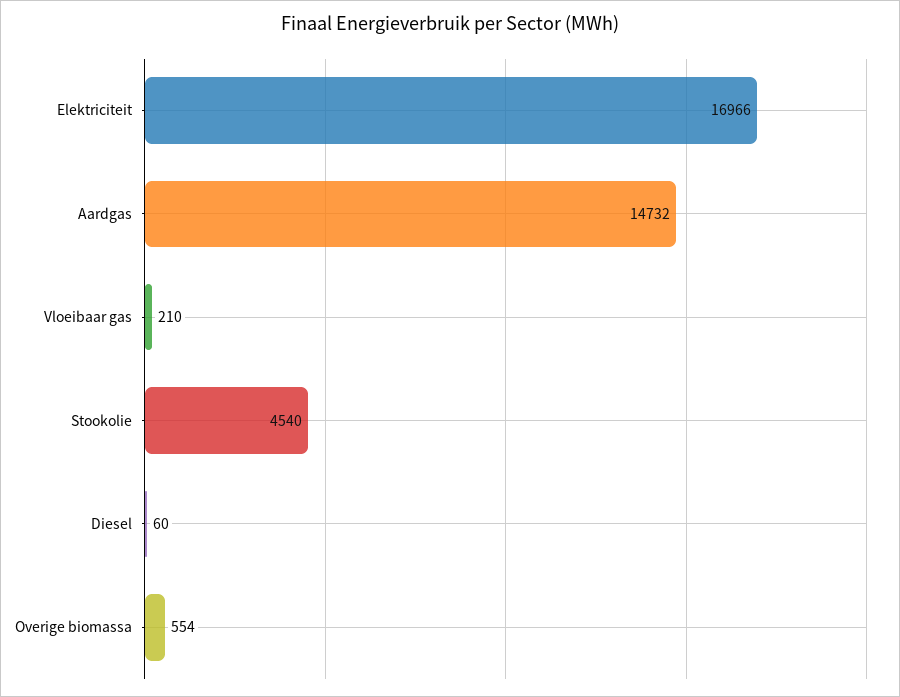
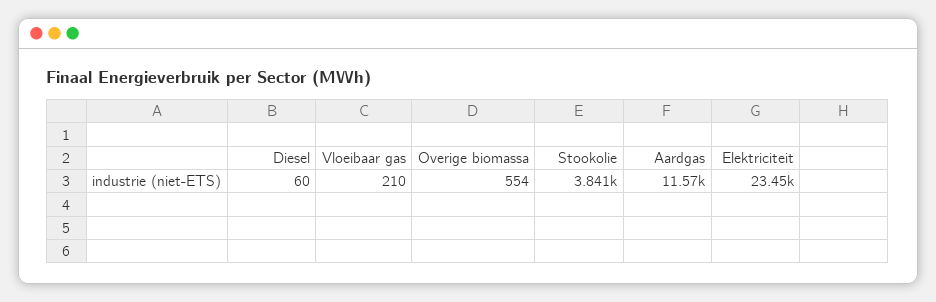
  {
-   "Elektriciteit": 16966,
+   "Elektriciteit": 23450,
-   "Aardgas": 14732,
+   "Aardgas": 11570,
    "Vloeibaar gas": 210,
-   "Stookolie": 4540,
+   "Stookolie": 3841,
    "Diesel": 60,
    "Overige biomassa": 554
  }

